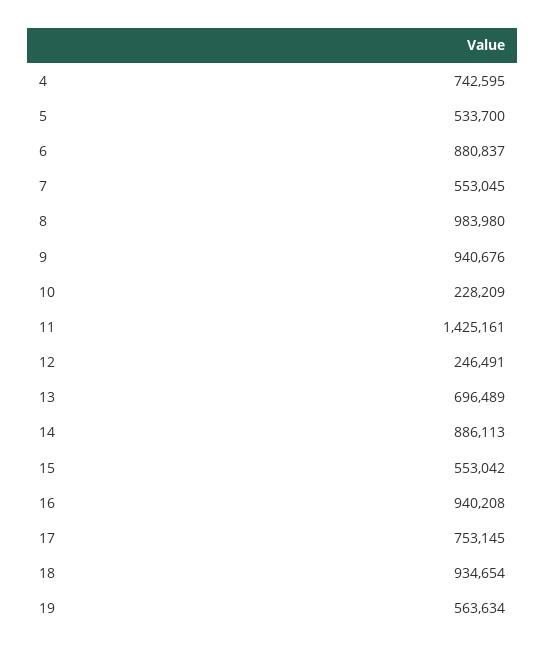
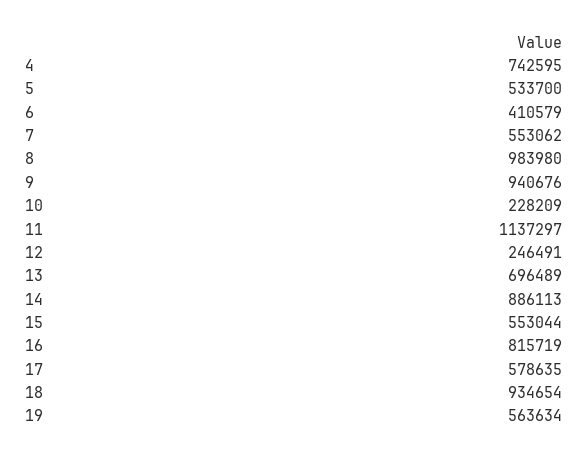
  {
    "4": 742595,
    "5": 533700,
-   "6": 880837,
+   "6": 410579,
-   "7": 553045,
+   "7": 553062,
    "8": 983980,
    "9": 940676,
    "10": 228209,
-   "11": 1425161,
+   "11": 1137297,
    "12": 246491,
    "13": 696489,
    "14": 886113,
-   "15": 553042,
+   "15": 553044,
-   "16": 940208,
+   "16": 815719,
-   "17": 753145,
+   "17": 578635,
    "18": 934654,
    "19": 563634
  }

